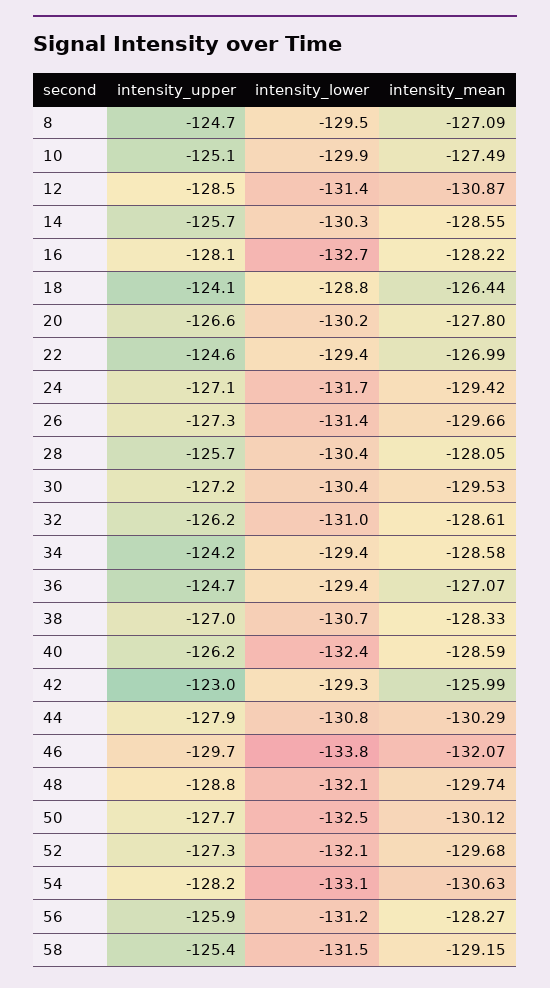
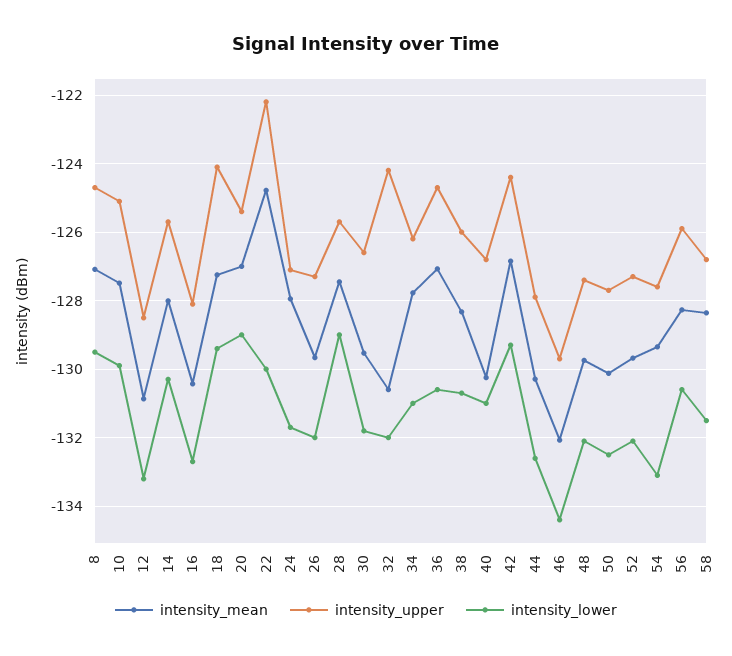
  {
    "intensity_upper": {
      "8": -124.7,
      "10": -125.1,
      "12": -128.5,
      "14": -125.7,
      "16": -128.1,
      "18": -124.1,
-     "20": -126.6,
+     "20": -125.4,
-     "22": -124.6,
+     "22": -122.2,
      "24": -127.1,
      "26": -127.3,
      "28": -125.7,
-     "30": -127.2,
+     "30": -126.6,
-     "32": -126.2,
+     "32": -124.2,
-     "34": -124.2,
+     "34": -126.2,
      "36": -124.7,
-     "38": -127,
+     "38": -126,
-     "40": -126.2,
+     "40": -126.8,
-     "42": -123,
+     "42": -124.4,
      "44": -127.9,
      "46": -129.7,
-     "48": -128.8,
+     "48": -127.4,
      "50": -127.7,
      "52": -127.3,
-     "54": -128.2,
+     "54": -127.6,
      "56": -125.9,
-     "58": -125.4
+     "58": -126.8
    },
    "intensity_lower": {
      "8": -129.5,
      "10": -129.9,
-     "12": -131.4,
+     "12": -133.2,
      "14": -130.3,
      "16": -132.7,
-     "18": -128.8,
+     "18": -129.4,
-     "20": -130.2,
+     "20": -129,
-     "22": -129.4,
+     "22": -130,
      "24": -131.7,
-     "26": -131.4,
+     "26": -132,
-     "28": -130.4,
+     "28": -129,
-     "30": -130.4,
+     "30": -131.8,
-     "32": -131,
+     "32": -132,
-     "34": -129.4,
+     "34": -131,
-     "36": -129.4,
+     "36": -130.6,
      "38": -130.7,
-     "40": -132.4,
+     "40": -131,
      "42": -129.3,
-     "44": -130.8,
+     "44": -132.6,
-     "46": -133.8,
+     "46": -134.4,
      "48": -132.1,
      "50": -132.5,
      "52": -132.1,
      "54": -133.1,
-     "56": -131.2,
+     "56": -130.6,
      "58": -131.5
    },
    "intensity_mean": {
      "8": -127.09,
      "10": -127.49,
      "12": -130.87,
-     "14": -128.55,
+     "14": -128,
-     "16": -128.22,
+     "16": -130.4,
-     "18": -126.44,
+     "18": -127.2,
-     "20": -127.8,
+     "20": -127,
-     "22": -126.99,
+     "22": -124.8,
-     "24": -129.42,
+     "24": -128,
      "26": -129.66,
-     "28": -128.05,
+     "28": -127.4,
      "30": -129.53,
-     "32": -128.61,
+     "32": -130.6,
-     "34": -128.58,
+     "34": -127.8,
      "36": -127.07,
      "38": -128.33,
-     "40": -128.59,
+     "40": -130.2,
-     "42": -125.99,
+     "42": -126.8,
      "44": -130.29,
      "46": -132.07,
      "48": -129.74,
      "50": -130.12,
      "52": -129.68,
-     "54": -130.63,
+     "54": -129.4,
      "56": -128.27,
-     "58": -129.15
+     "58": -128.4
    }
  }

